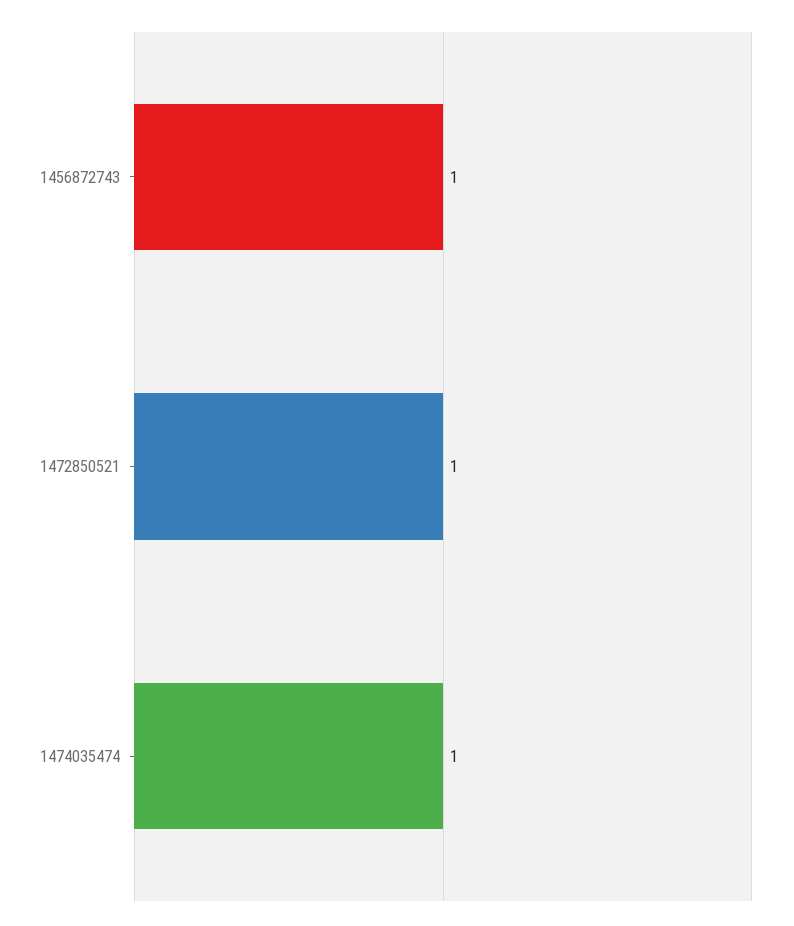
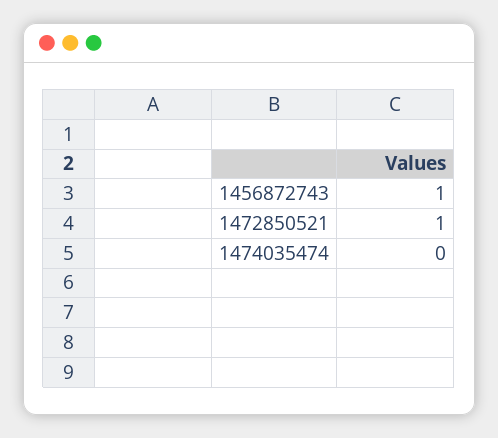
  {
    "1456872743": 1,
    "1472850521": 1,
-   "1474035474": 1
+   "1474035474": 0
  }

